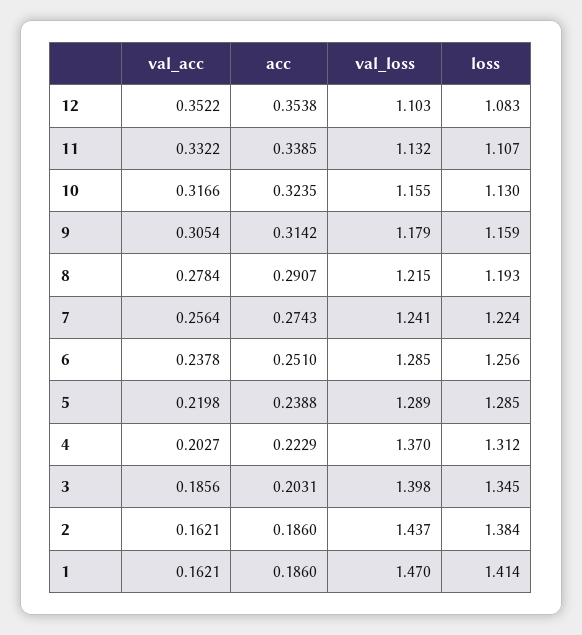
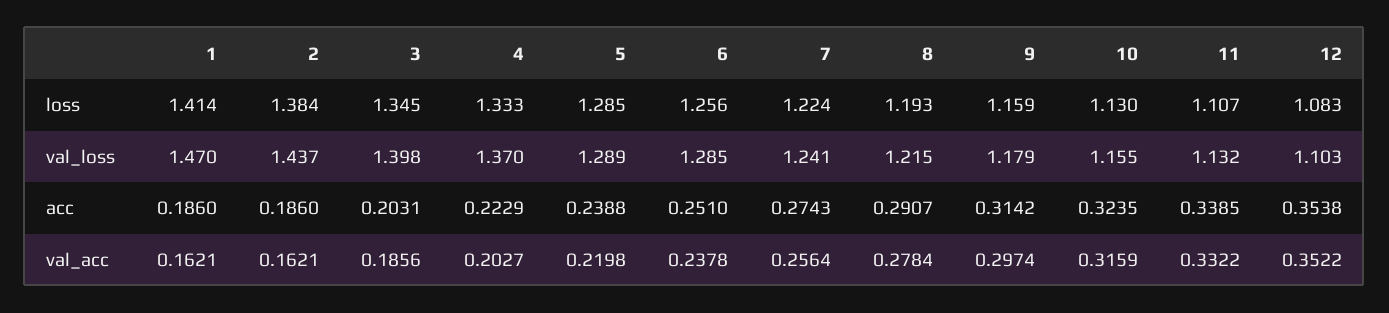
  {
    "val_acc": {
      "12": 0.3522,
      "11": 0.3322,
-     "10": 0.3166,
+     "10": 0.3159,
-     "9": 0.3054,
+     "9": 0.2974,
      "8": 0.2784,
      "7": 0.2564,
      "6": 0.2378,
      "5": 0.2198,
      "4": 0.2027,
      "3": 0.1856,
      "2": 0.1621,
      "1": 0.1621
    },
    "acc": {
      "12": 0.3538,
      "11": 0.3385,
      "10": 0.3235,
      "9": 0.3142,
      "8": 0.2907,
      "7": 0.2743,
      "6": 0.251,
      "5": 0.2388,
      "4": 0.2229,
      "3": 0.2031,
      "2": 0.186,
      "1": 0.186
    },
    "val_loss": {
      "12": 1.103,
      "11": 1.132,
      "10": 1.155,
      "9": 1.179,
      "8": 1.215,
      "7": 1.241,
      "6": 1.285,
      "5": 1.289,
      "4": 1.37,
      "3": 1.398,
      "2": 1.437,
      "1": 1.47
    },
    "loss": {
      "12": 1.083,
      "11": 1.107,
      "10": 1.13,
      "9": 1.159,
      "8": 1.193,
      "7": 1.224,
      "6": 1.256,
      "5": 1.285,
-     "4": 1.312,
+     "4": 1.333,
      "3": 1.345,
      "2": 1.384,
      "1": 1.414
    }
  }

